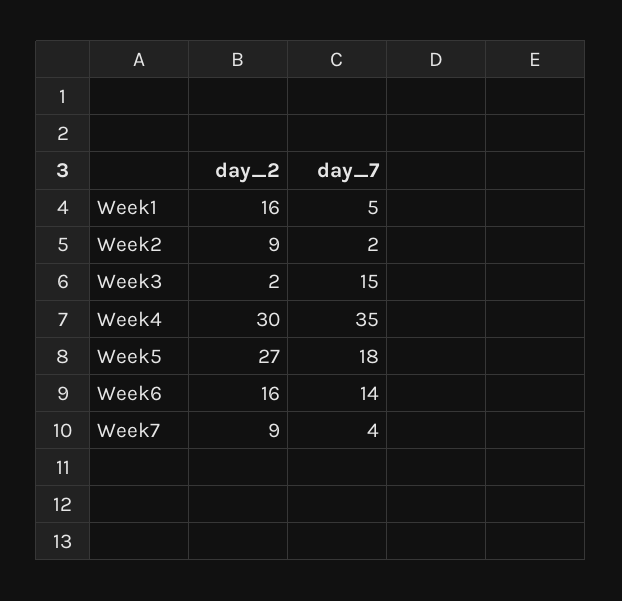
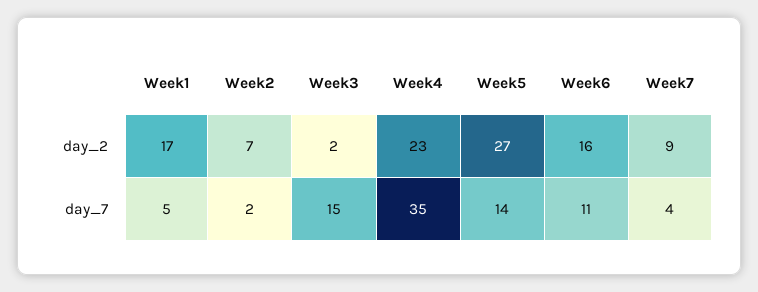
  {
    "day_2": {
-     "Week1": 16,
+     "Week1": 17,
-     "Week2": 9,
+     "Week2": 7,
      "Week3": 2,
-     "Week4": 30,
+     "Week4": 23,
      "Week5": 27,
      "Week6": 16,
      "Week7": 9
    },
    "day_7": {
      "Week1": 5,
      "Week2": 2,
      "Week3": 15,
      "Week4": 35,
-     "Week5": 18,
+     "Week5": 14,
-     "Week6": 14,
+     "Week6": 11,
      "Week7": 4
    }
  }

